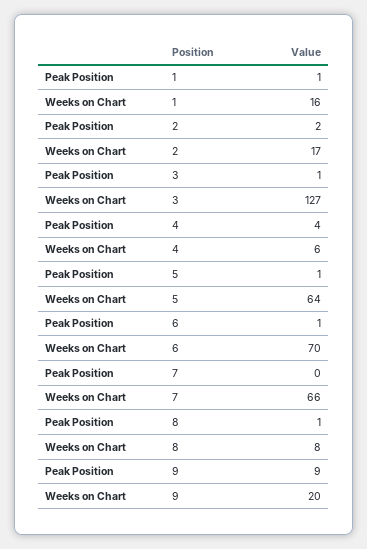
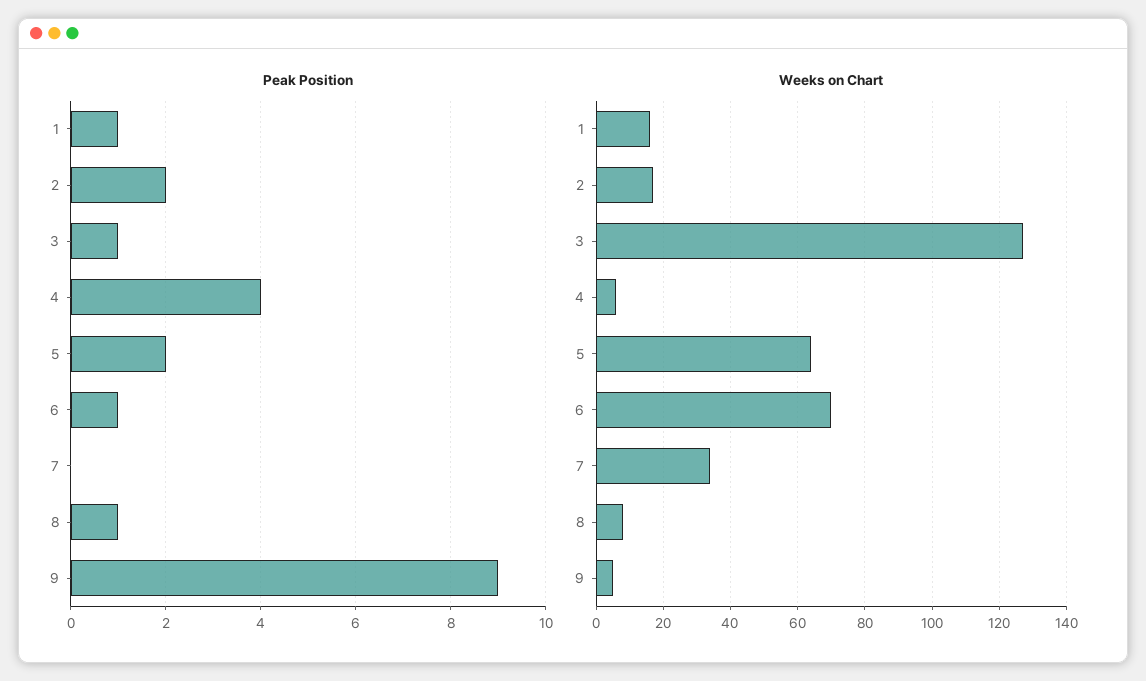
  {
    "Peak Position": {
      "1": 1,
      "2": 2,
      "3": 1,
      "4": 4,
-     "5": 1,
+     "5": 2,
      "6": 1,
      "7": 0,
      "8": 1,
      "9": 9
    },
    "Weeks on Chart": {
      "1": 16,
      "2": 17,
      "3": 127,
      "4": 6,
      "5": 64,
      "6": 70,
-     "7": 66,
+     "7": 35,
      "8": 8,
-     "9": 20
+     "9": 5
    }
  }

